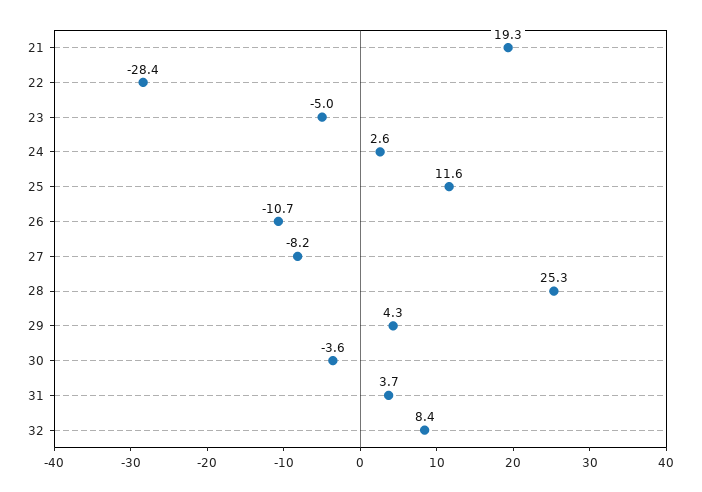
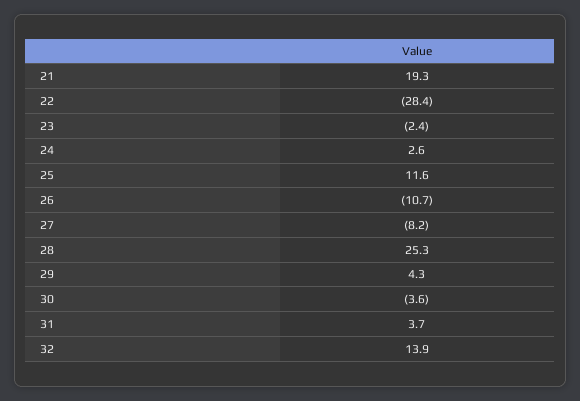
  {
    "21": 19.3,
    "22": -28.4,
-   "23": -5,
+   "23": -2.4,
    "24": 2.6,
    "25": 11.6,
    "26": -10.7,
    "27": -8.2,
    "28": 25.3,
    "29": 4.3,
    "30": -3.6,
    "31": 3.7,
-   "32": 8.4
+   "32": 13.9
  }

